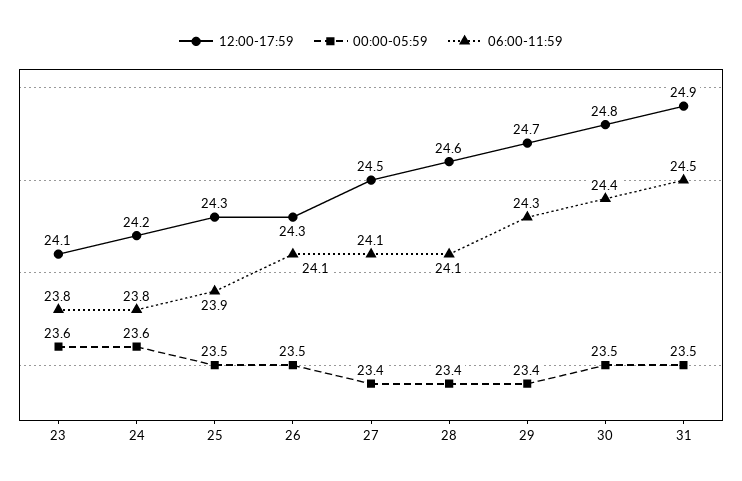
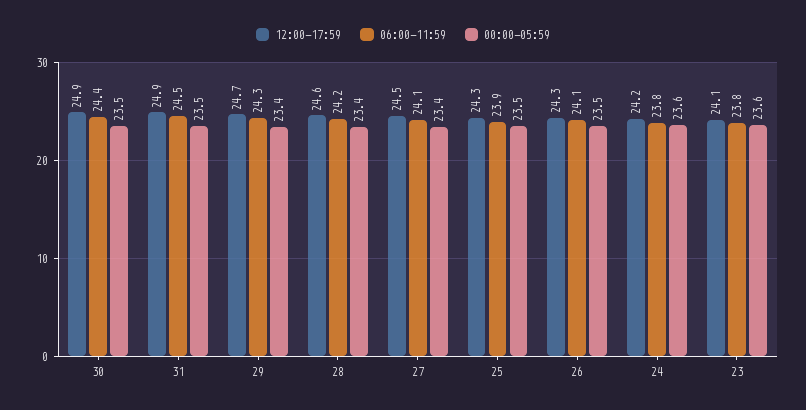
  {
    "12:00-17:59": {
      "23": 24.1,
      "24": 24.2,
      "25": 24.3,
      "26": 24.3,
      "27": 24.5,
      "28": 24.6,
      "29": 24.7,
-     "30": 24.8,
+     "30": 24.9,
      "31": 24.9
    },
    "00:00-05:59": {
      "23": 23.6,
      "24": 23.6,
      "25": 23.5,
      "26": 23.5,
      "27": 23.4,
      "28": 23.4,
      "29": 23.4,
      "30": 23.5,
      "31": 23.5
    },
    "06:00-11:59": {
      "23": 23.8,
      "24": 23.8,
      "25": 23.9,
      "26": 24.1,
      "27": 24.1,
-     "28": 24.1,
+     "28": 24.2,
      "29": 24.3,
      "30": 24.4,
      "31": 24.5
    }
  }

